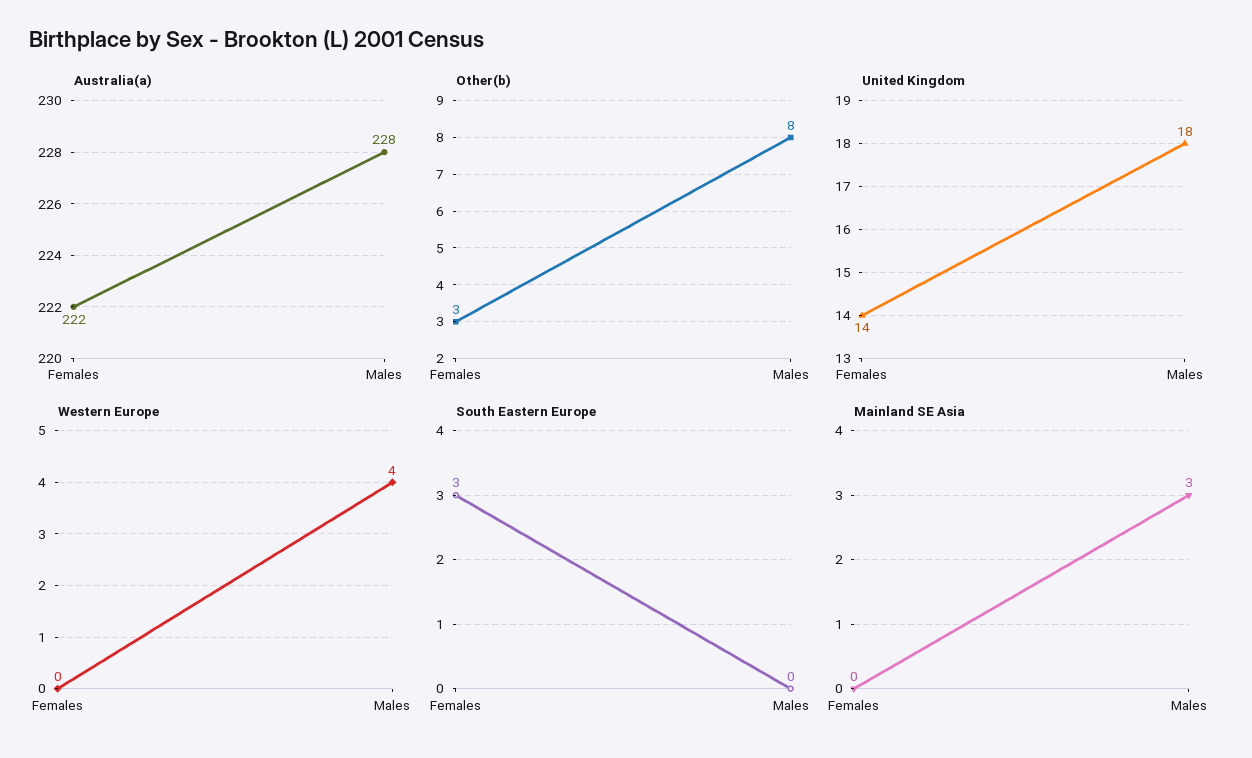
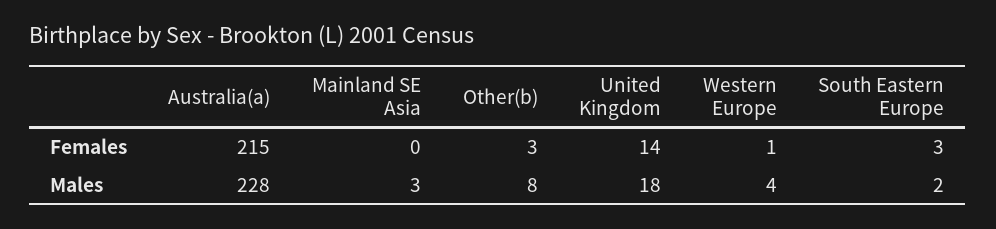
  {
    "Australia(a)": {
-     "Females": 222,
+     "Females": 215,
      "Males": 228
    },
    "Other(b)": {
      "Females": 3,
      "Males": 8
    },
    "United Kingdom": {
      "Females": 14,
      "Males": 18
    },
    "Western Europe": {
-     "Females": 0,
+     "Females": 1,
      "Males": 4
    },
    "South Eastern Europe": {
      "Females": 3,
-     "Males": 0
+     "Males": 2
    },
    "Mainland SE Asia": {
      "Females": 0,
      "Males": 3
    }
  }

